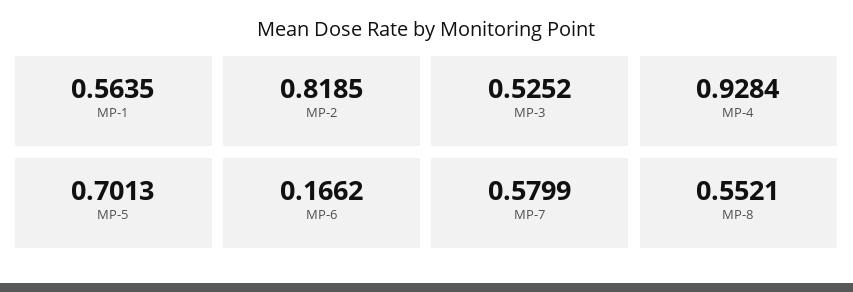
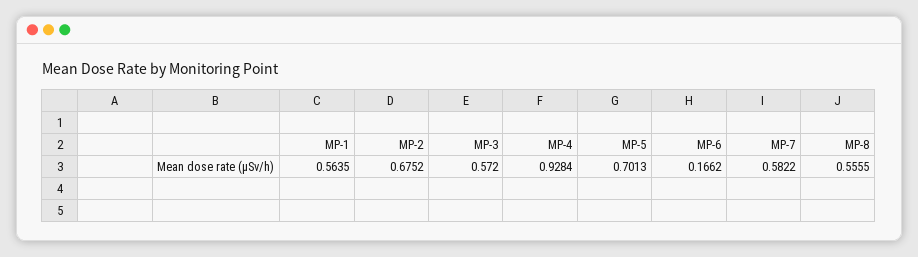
  {
    "MP-1": 0.5635,
-   "MP-2": 0.8185,
+   "MP-2": 0.6752,
-   "MP-3": 0.5252,
+   "MP-3": 0.572,
    "MP-4": 0.9284,
    "MP-5": 0.7013,
    "MP-6": 0.1662,
-   "MP-7": 0.5799,
+   "MP-7": 0.5822,
-   "MP-8": 0.5521
+   "MP-8": 0.5555
  }

